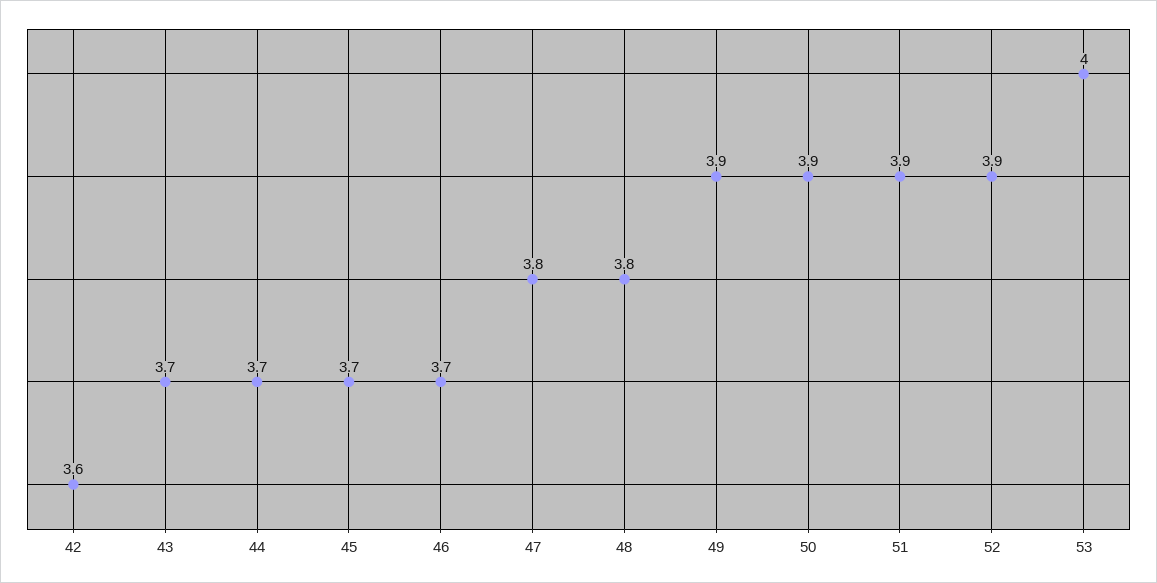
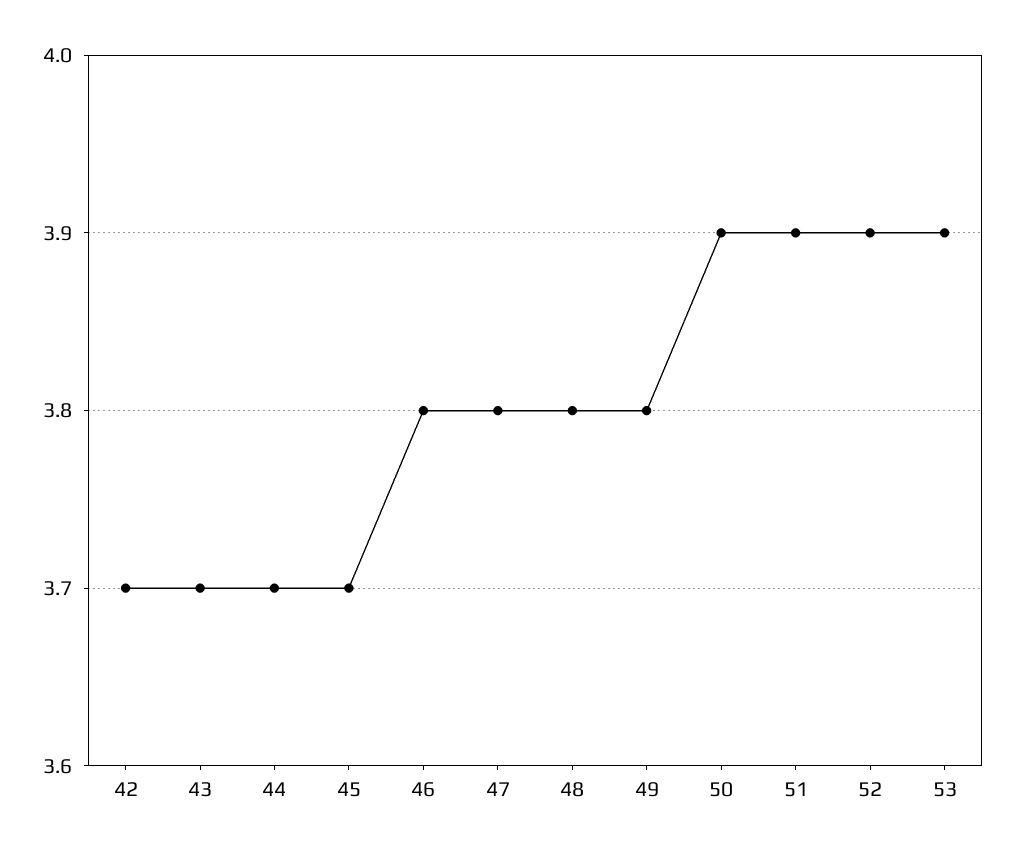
  {
-   "42": 3.6,
+   "42": 3.7,
    "43": 3.7,
    "44": 3.7,
    "45": 3.7,
-   "46": 3.7,
+   "46": 3.8,
    "47": 3.8,
    "48": 3.8,
-   "49": 3.9,
+   "49": 3.8,
    "50": 3.9,
    "51": 3.9,
    "52": 3.9,
-   "53": 4
+   "53": 3.9
  }

